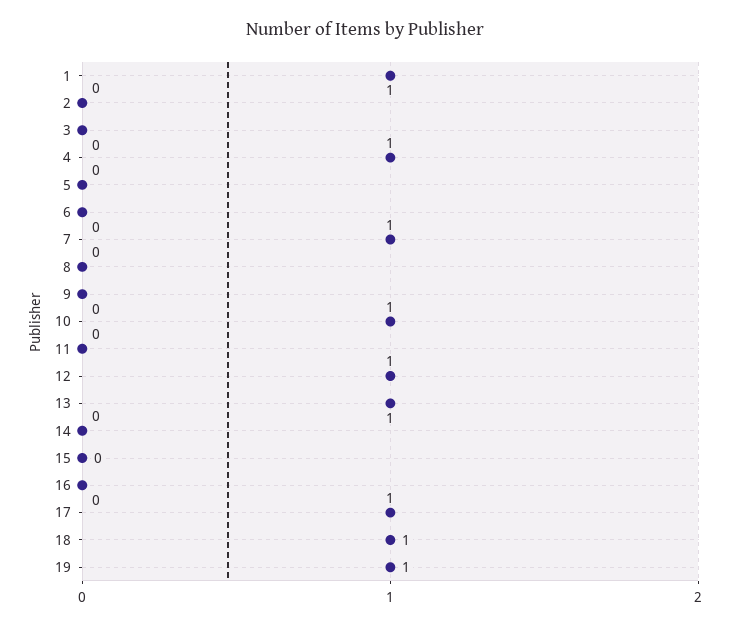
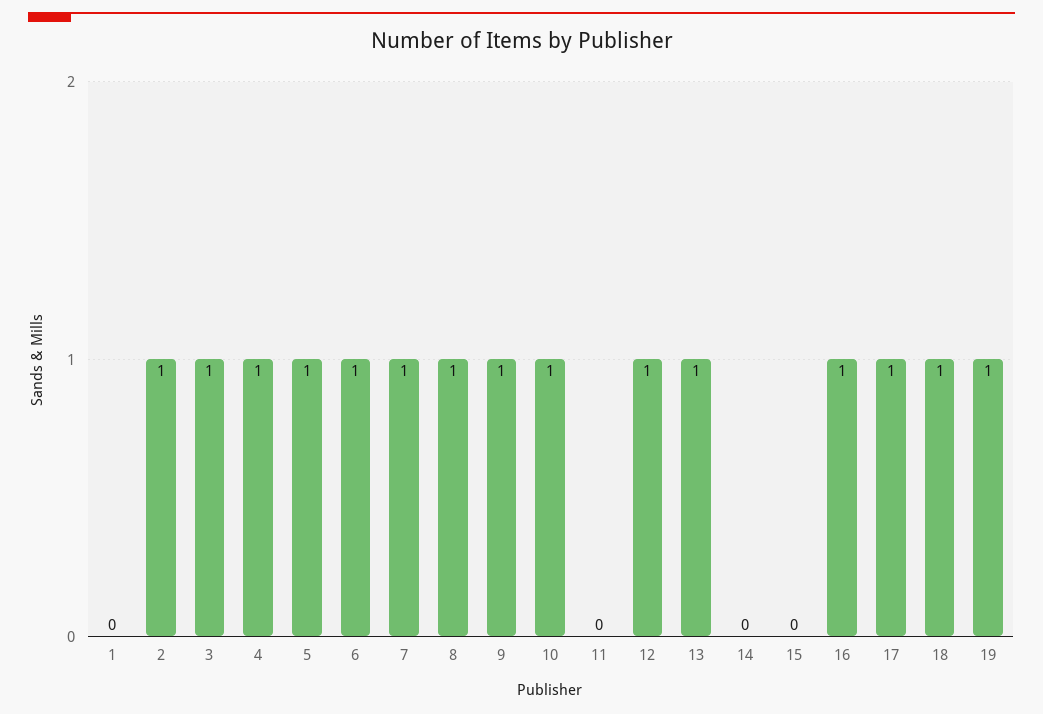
  {
-   "1": 1,
+   "1": 0,
-   "2": 0,
+   "2": 1,
-   "3": 0,
+   "3": 1,
    "4": 1,
-   "5": 0,
+   "5": 1,
-   "6": 0,
+   "6": 1,
    "7": 1,
-   "8": 0,
+   "8": 1,
-   "9": 0,
+   "9": 1,
    "10": 1,
    "11": 0,
    "12": 1,
    "13": 1,
    "14": 0,
    "15": 0,
-   "16": 0,
+   "16": 1,
    "17": 1,
    "18": 1,
    "19": 1
  }

